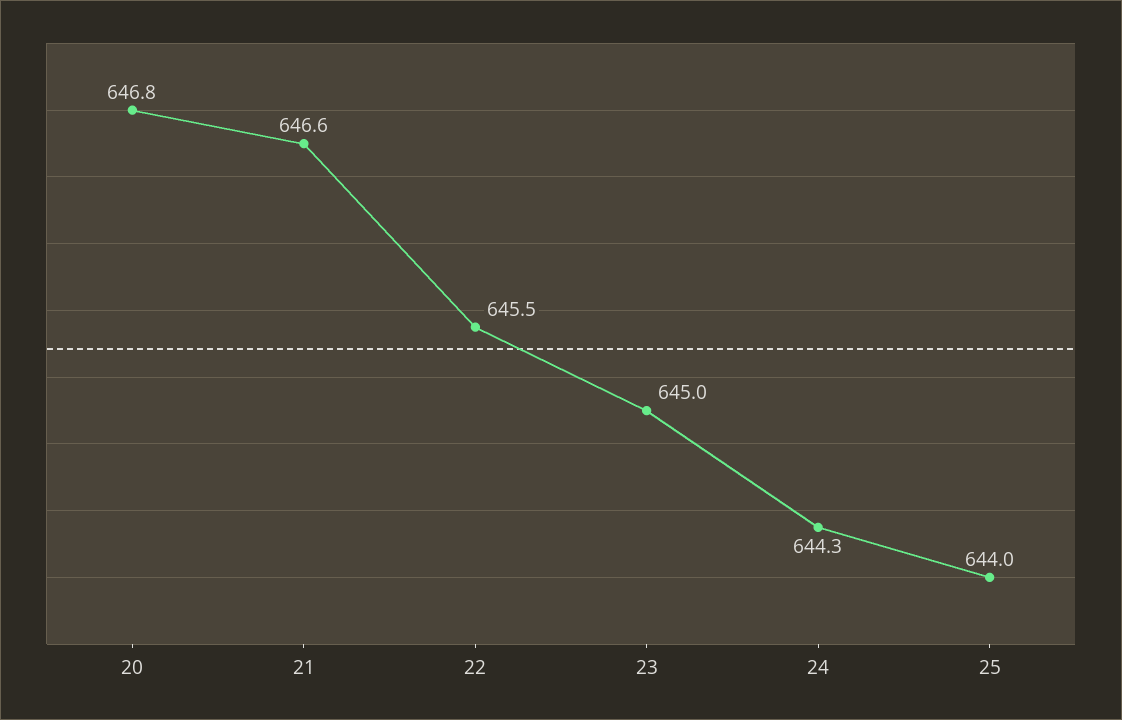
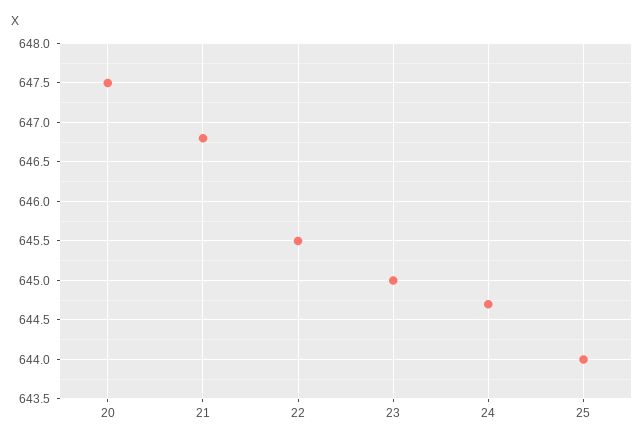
  {
-   "20": 646.8,
+   "20": 647.5,
-   "21": 646.6,
+   "21": 646.8,
    "22": 645.5,
    "23": 645,
-   "24": 644.3,
+   "24": 644.7,
    "25": 644
  }

